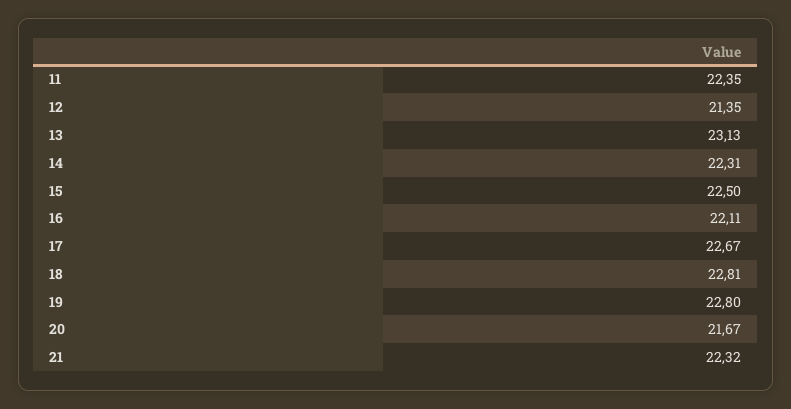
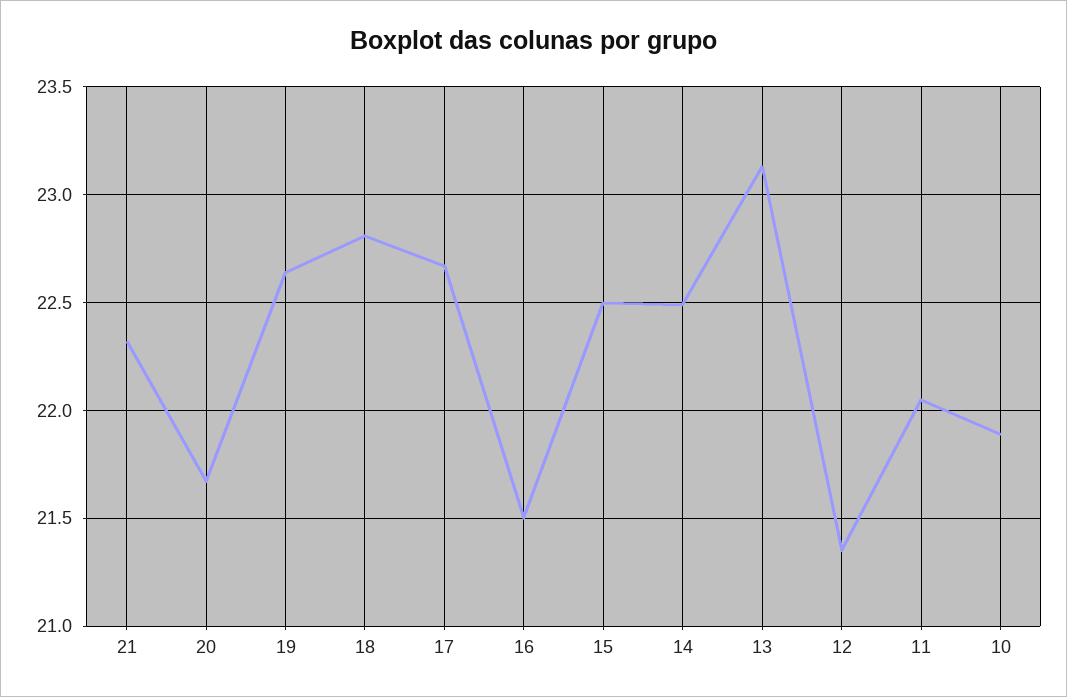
  {
-   "11": 22.35,
+   "11": 22.05,
    "12": 21.35,
    "13": 23.13,
-   "14": 22.31,
+   "14": 22.5,
    "15": 22.5,
-   "16": 22.11,
+   "16": 21.5,
    "17": 22.67,
    "18": 22.81,
-   "19": 22.8,
+   "19": 22.65,
    "20": 21.67,
-   "21": 22.32
+   "21": 22.32,
+   "10": 21.9
  }

